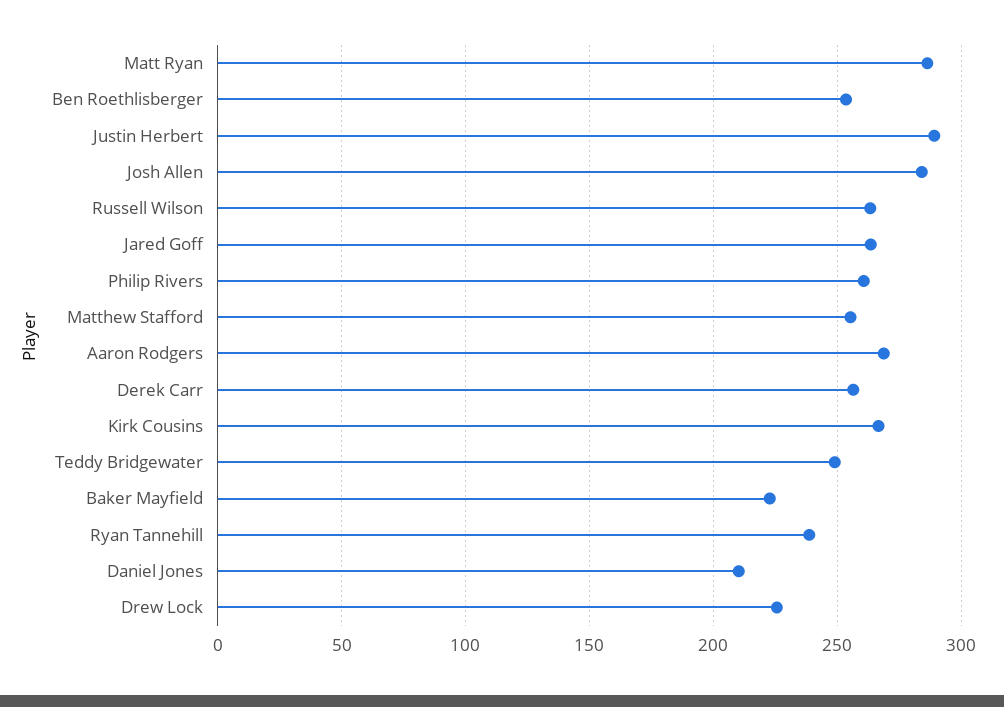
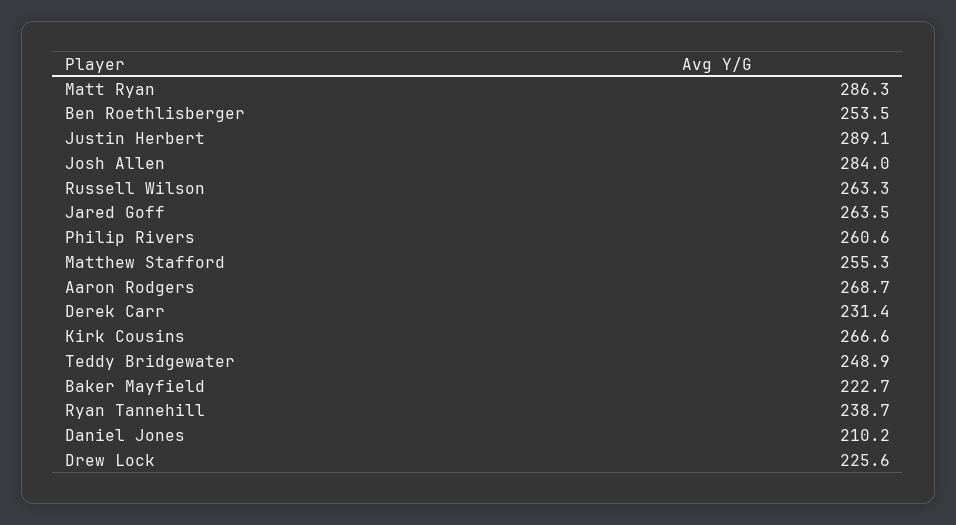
  {
    "Matt Ryan": 286.3,
    "Ben Roethlisberger": 253.5,
    "Justin Herbert": 289.1,
    "Josh Allen": 284,
    "Russell Wilson": 263.3,
    "Jared Goff": 263.5,
    "Philip Rivers": 260.6,
    "Matthew Stafford": 255.3,
    "Aaron Rodgers": 268.7,
-   "Derek Carr": 255,
+   "Derek Carr": 231.4,
    "Kirk Cousins": 266.6,
    "Teddy Bridgewater": 248.9,
    "Baker Mayfield": 222.7,
    "Ryan Tannehill": 238.7,
    "Daniel Jones": 210.2,
    "Drew Lock": 225.6
  }

